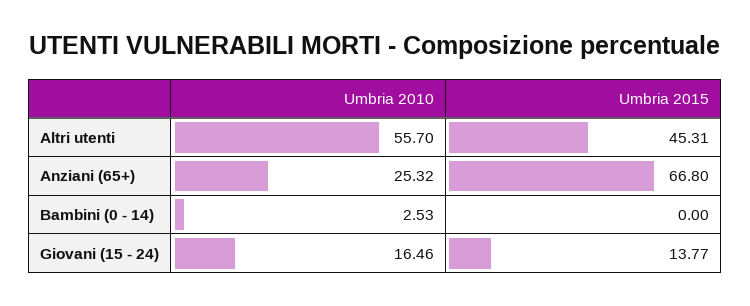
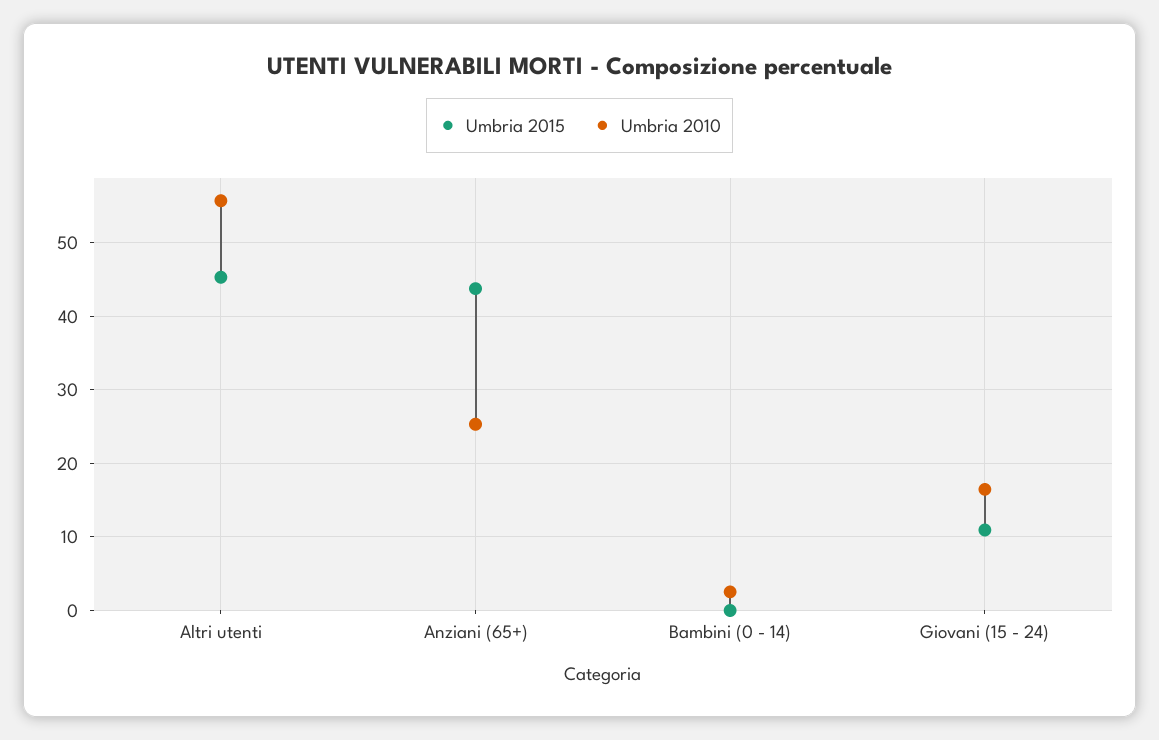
  {
    "Umbria 2010": {
      "Altri utenti": 55.7,
      "Anziani (65+)": 25.32,
      "Bambini (0 - 14)": 2.53,
      "Giovani (15 - 24)": 16.46
    },
    "Umbria 2015": {
      "Altri utenti": 45.31,
-     "Anziani (65+)": 66.8,
+     "Anziani (65+)": 44,
      "Bambini (0 - 14)": 0,
-     "Giovani (15 - 24)": 13.77
+     "Giovani (15 - 24)": 11
    }
  }

